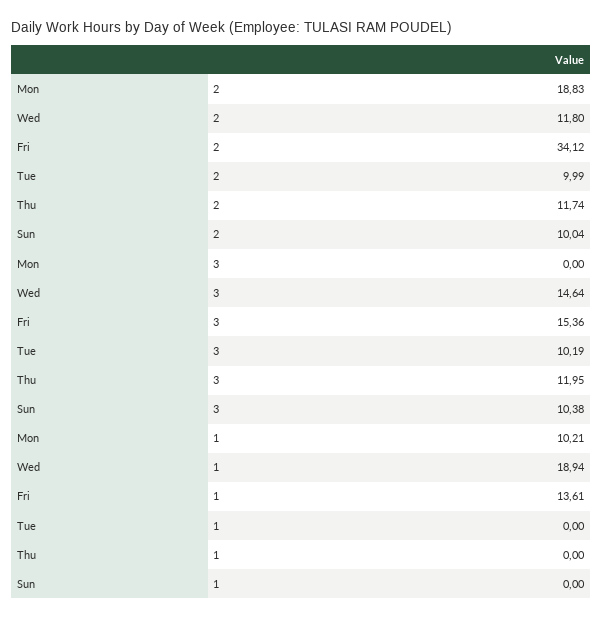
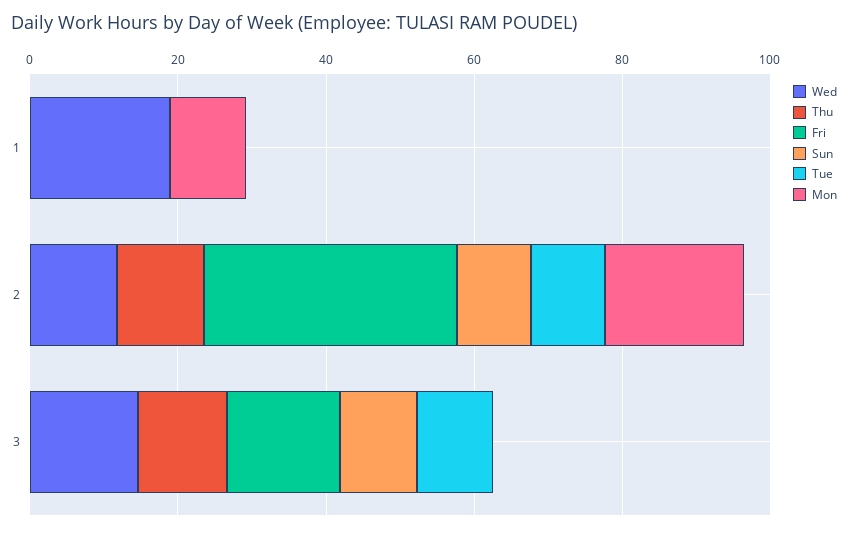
  {
    "Mon": {
      "2": 18.83,
      "3": 0,
      "1": 10.21
    },
    "Wed": {
      "2": 11.8,
      "3": 14.64,
      "1": 18.94
    },
    "Fri": {
      "2": 34.12,
      "3": 15.36,
-     "1": 13.61
+     "1": 0
    },
    "Tue": {
      "2": 9.99,
      "3": 10.19,
      "1": 0
    },
    "Thu": {
      "2": 11.74,
      "3": 11.95,
      "1": 0
    },
    "Sun": {
      "2": 10.04,
      "3": 10.38,
      "1": 0
    }
  }

